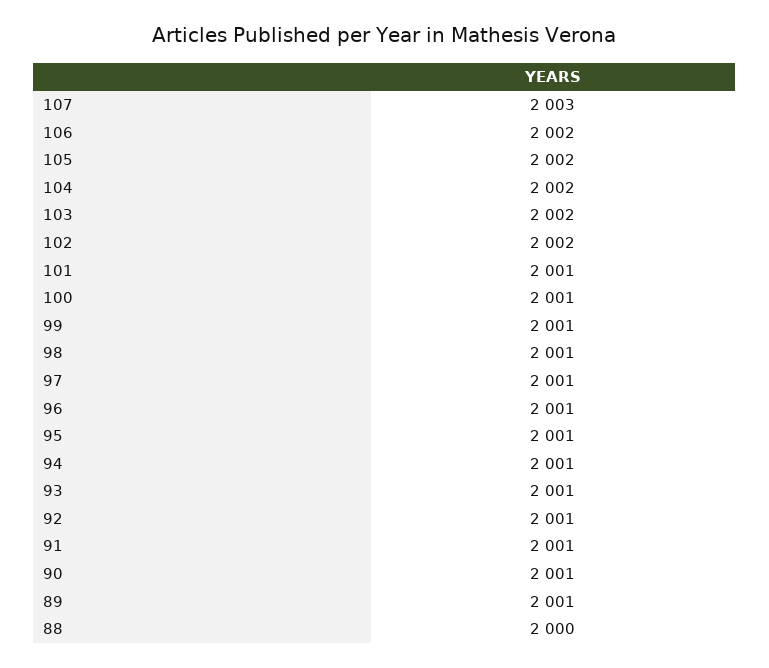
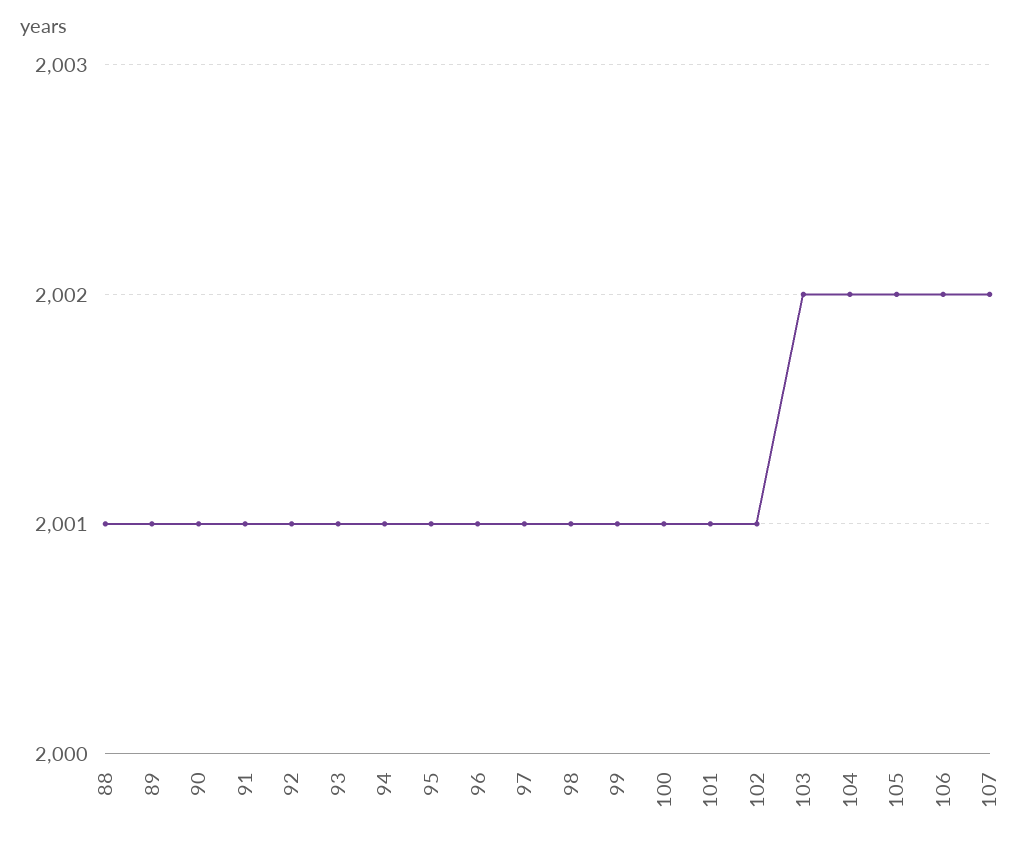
  {
-   "107": 2003,
+   "107": 2002,
    "106": 2002,
    "105": 2002,
    "104": 2002,
    "103": 2002,
-   "102": 2002,
+   "102": 2001,
    "101": 2001,
    "100": 2001,
    "99": 2001,
    "98": 2001,
    "97": 2001,
    "96": 2001,
    "95": 2001,
    "94": 2001,
    "93": 2001,
    "92": 2001,
    "91": 2001,
    "90": 2001,
    "89": 2001,
-   "88": 2000
+   "88": 2001
  }

